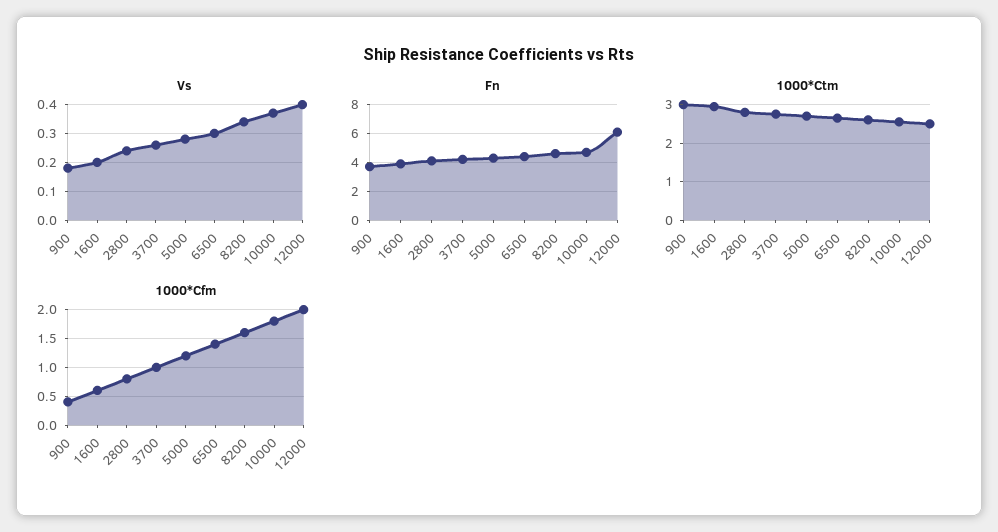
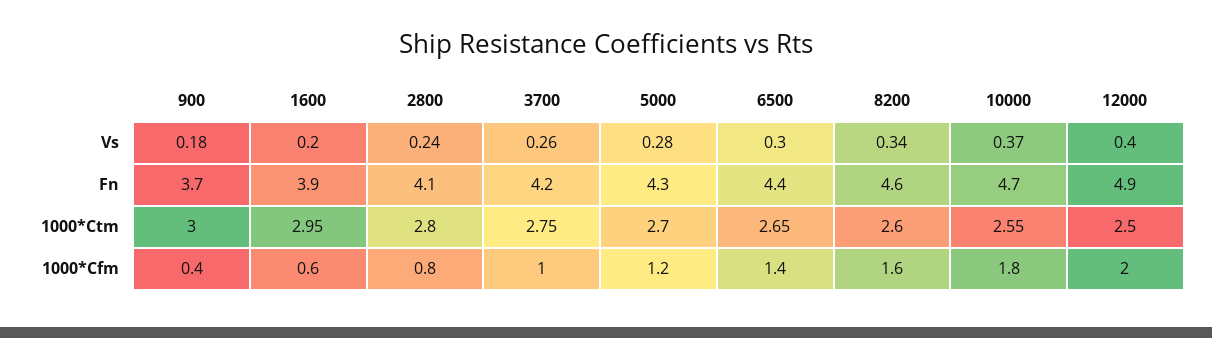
  {
    "Vs": {
      "900": 0.18,
      "1600": 0.2,
      "2800": 0.24,
      "3700": 0.26,
      "5000": 0.28,
      "6500": 0.3,
      "8200": 0.34,
      "10000": 0.37,
      "12000": 0.4
    },
    "Fn": {
      "900": 3.7,
      "1600": 3.9,
      "2800": 4.1,
      "3700": 4.2,
      "5000": 4.3,
      "6500": 4.4,
      "8200": 4.6,
      "10000": 4.7,
-     "12000": 6
+     "12000": 4.9
    },
    "1000*Ctm": {
      "900": 3,
      "1600": 2.95,
      "2800": 2.8,
      "3700": 2.75,
      "5000": 2.7,
      "6500": 2.65,
      "8200": 2.6,
      "10000": 2.55,
      "12000": 2.5
    },
    "1000*Cfm": {
      "900": 0.4,
      "1600": 0.6,
      "2800": 0.8,
      "3700": 1,
      "5000": 1.2,
      "6500": 1.4,
      "8200": 1.6,
      "10000": 1.8,
      "12000": 2
    }
  }

